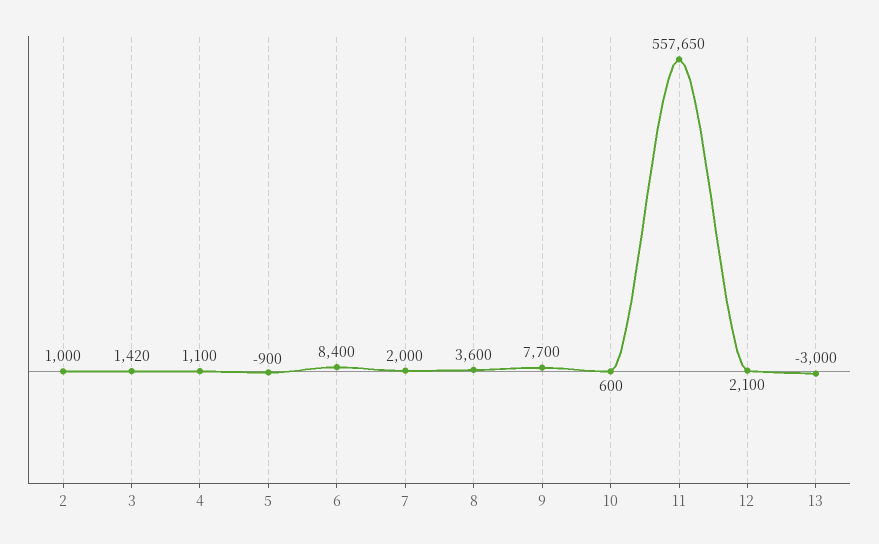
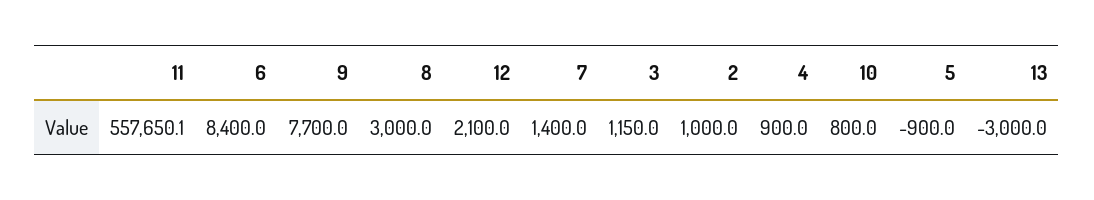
  {
    "2": 1000,
-   "3": 1420,
+   "3": 1150,
-   "4": 1100,
+   "4": 900,
    "5": -900,
    "6": 8400,
-   "7": 2000,
+   "7": 1400,
-   "8": 3600,
+   "8": 3000,
    "9": 7700,
-   "10": 600,
+   "10": 800,
    "11": 557650.1,
    "12": 2100,
    "13": -3000
  }

